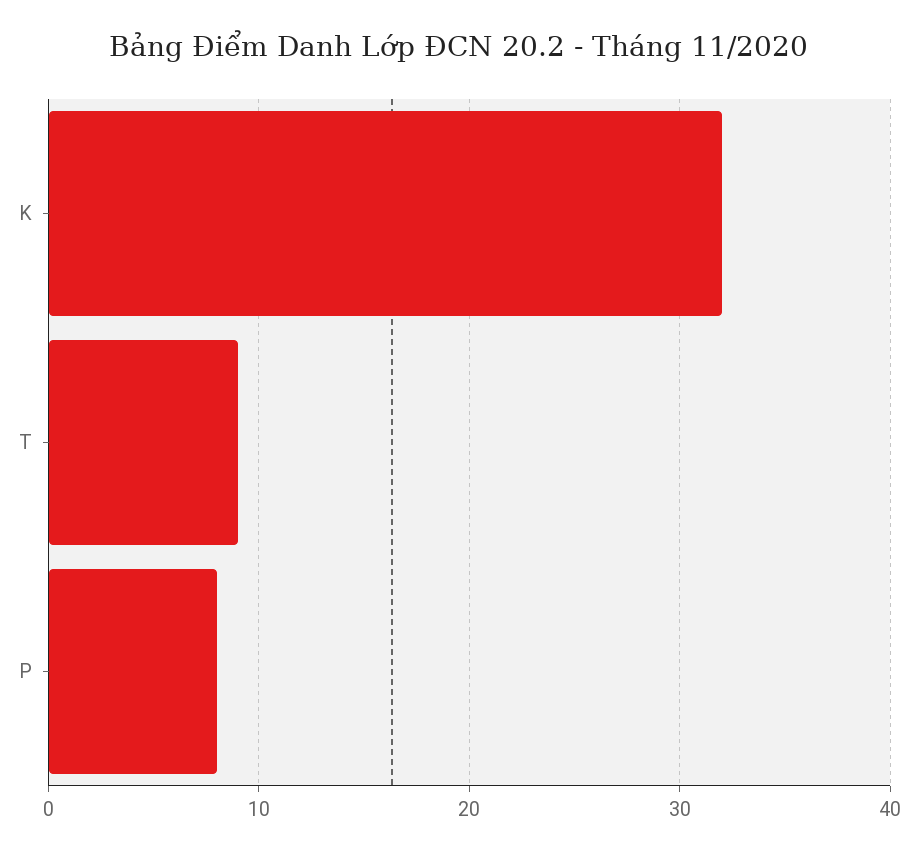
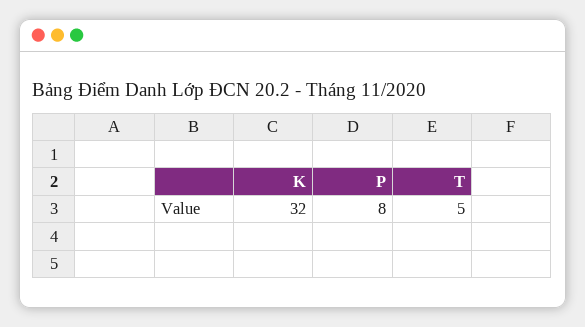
  {
    "K": 32,
-   "T": 9,
+   "T": 5,
    "P": 8
  }

